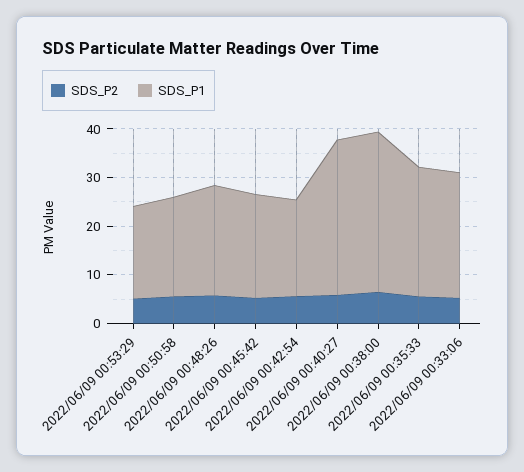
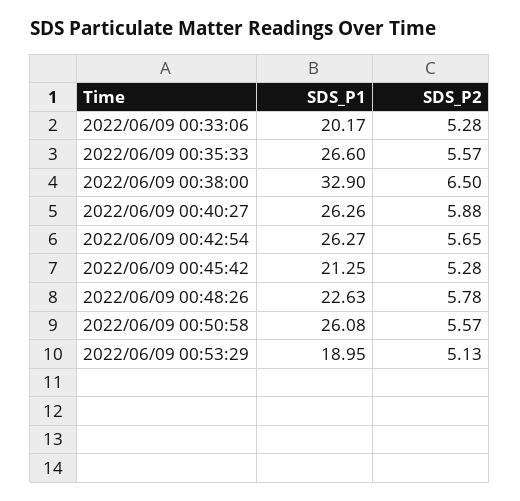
  {
    "SDS_P2": {
      "2022/06/09 00:53:29": 5.13,
      "2022/06/09 00:50:58": 5.57,
      "2022/06/09 00:48:26": 5.78,
      "2022/06/09 00:45:42": 5.28,
      "2022/06/09 00:42:54": 5.65,
      "2022/06/09 00:40:27": 5.88,
      "2022/06/09 00:38:00": 6.5,
      "2022/06/09 00:35:33": 5.57,
      "2022/06/09 00:33:06": 5.28
    },
    "SDS_P1": {
      "2022/06/09 00:53:29": 18.95,
-     "2022/06/09 00:50:58": 20,
+     "2022/06/09 00:50:58": 26.08,
      "2022/06/09 00:48:26": 22.63,
      "2022/06/09 00:45:42": 21.25,
-     "2022/06/09 00:42:54": 20,
+     "2022/06/09 00:42:54": 26.27,
-     "2022/06/09 00:40:27": 32,
+     "2022/06/09 00:40:27": 26.26,
      "2022/06/09 00:38:00": 32.9,
      "2022/06/09 00:35:33": 26.6,
-     "2022/06/09 00:33:06": 26
+     "2022/06/09 00:33:06": 20.17
    }
  }

